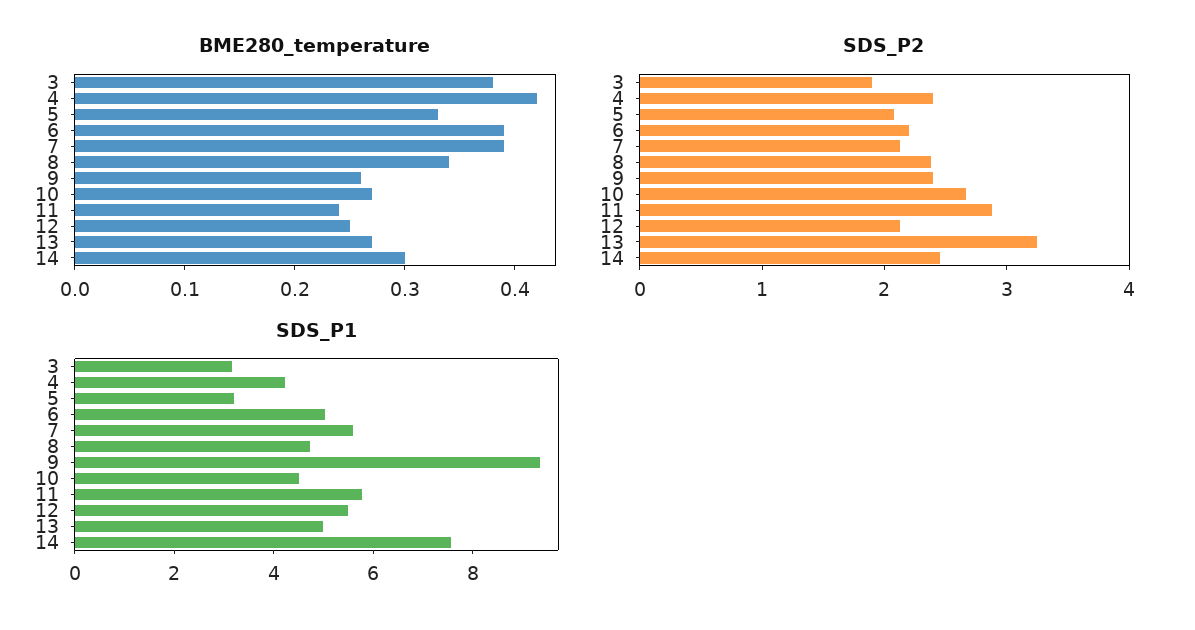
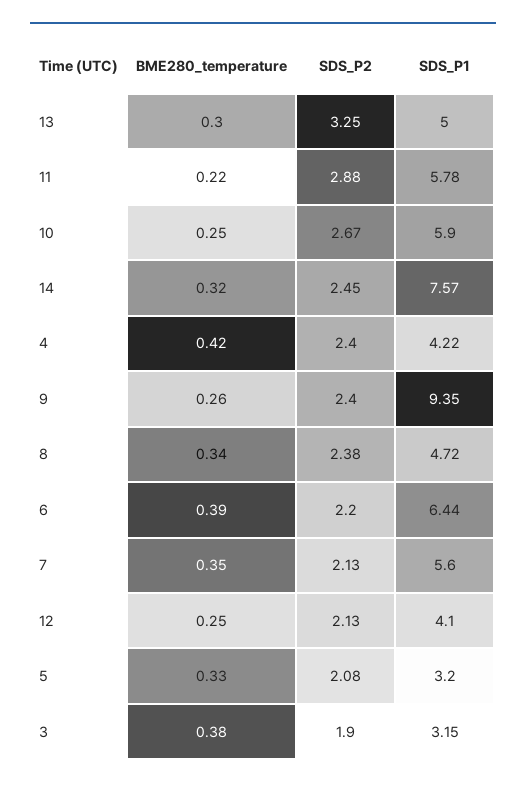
  {
    "BME280_temperature": {
      "3": 0.38,
      "4": 0.42,
      "5": 0.33,
      "6": 0.39,
-     "7": 0.39,
+     "7": 0.35,
      "8": 0.34,
      "9": 0.26,
-     "10": 0.27,
+     "10": 0.25,
-     "11": 0.24,
+     "11": 0.22,
      "12": 0.25,
-     "13": 0.27,
+     "13": 0.3,
-     "14": 0.3
+     "14": 0.32
    },
    "SDS_P2": {
      "3": 1.9,
      "4": 2.4,
      "5": 2.08,
      "6": 2.2,
      "7": 2.13,
      "8": 2.38,
      "9": 2.4,
      "10": 2.67,
      "11": 2.88,
      "12": 2.13,
      "13": 3.25,
      "14": 2.45
    },
    "SDS_P1": {
      "3": 3.15,
      "4": 4.22,
      "5": 3.2,
-     "6": 5,
+     "6": 6.44,
      "7": 5.6,
      "8": 4.72,
      "9": 9.35,
-     "10": 4.5,
+     "10": 5.9,
      "11": 5.78,
-     "12": 5.5,
+     "12": 4.1,
      "13": 5,
      "14": 7.57
    }
  }

